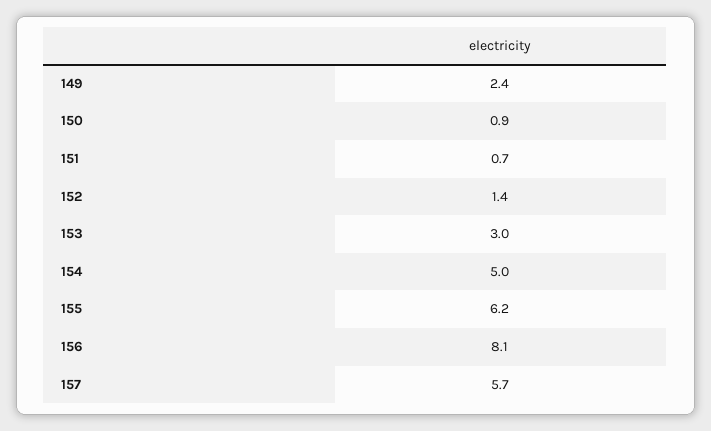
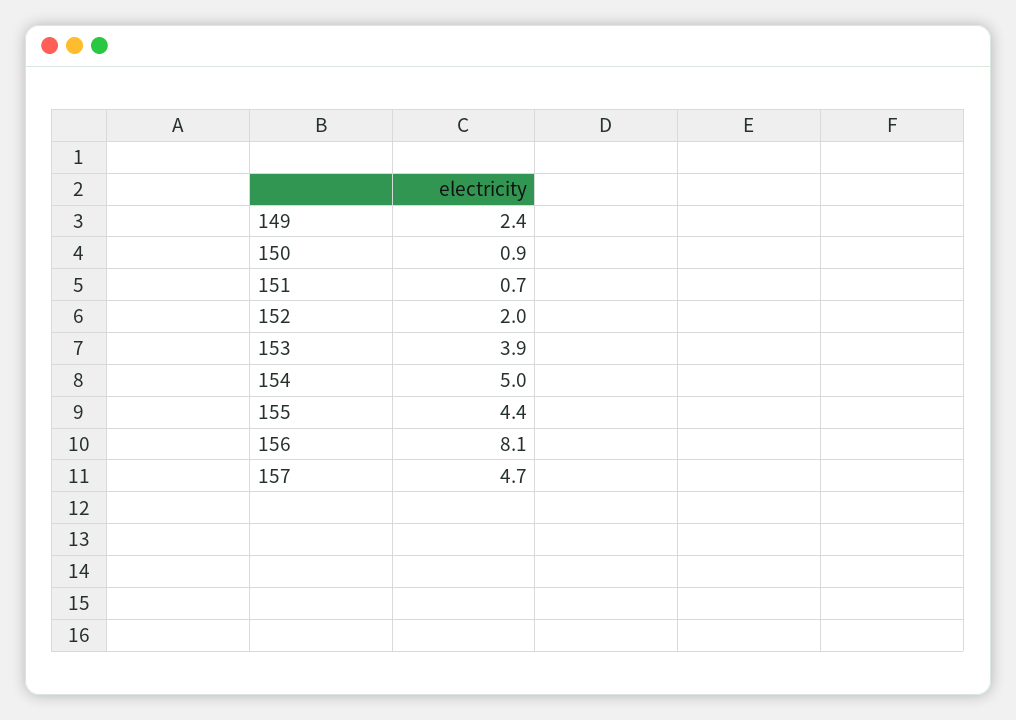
  {
    "149": 2.4,
    "150": 0.9,
    "151": 0.7,
-   "152": 1.4,
+   "152": 2,
-   "153": 3,
+   "153": 3.9,
    "154": 5,
-   "155": 6.2,
+   "155": 4.4,
    "156": 8.1,
-   "157": 5.7
+   "157": 4.7
  }

